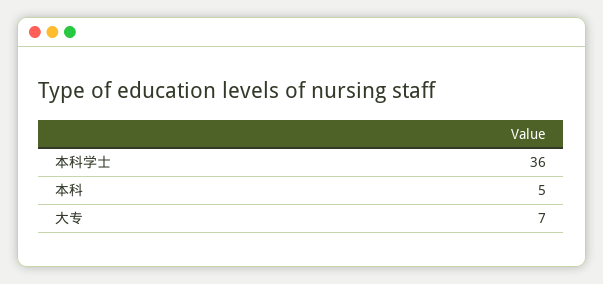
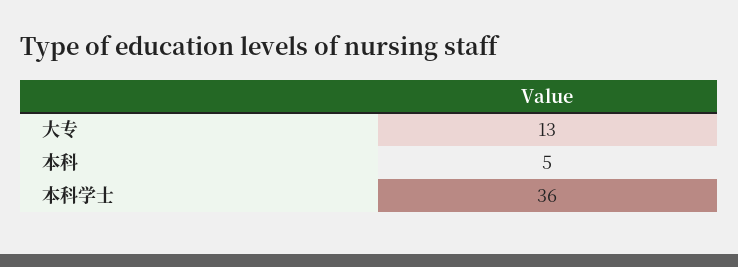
  {
    "本科学士": 36,
    "本科": 5,
-   "大专": 7
+   "大专": 13
  }

